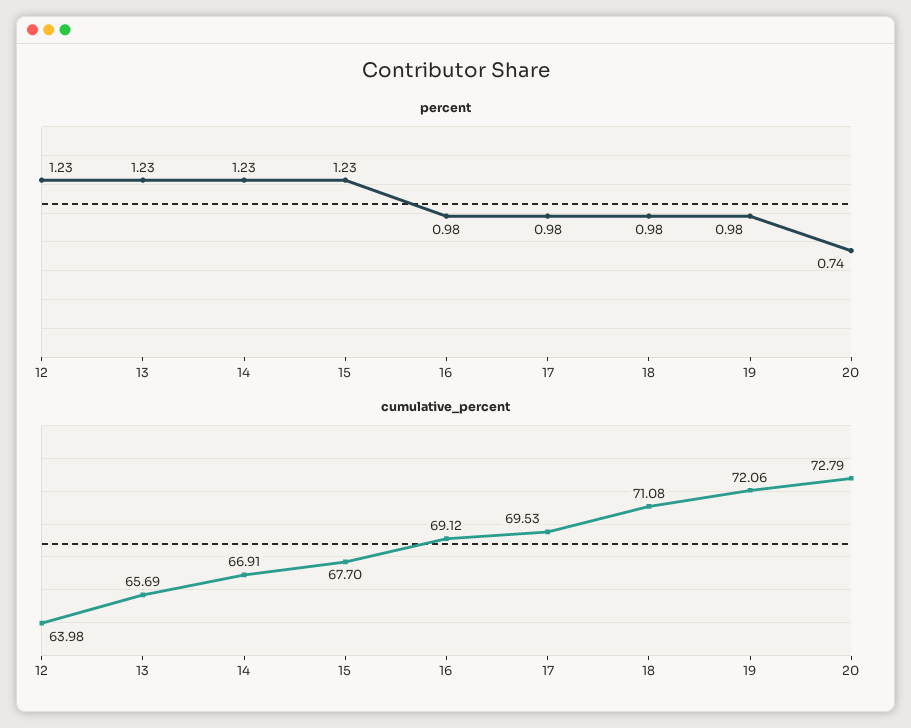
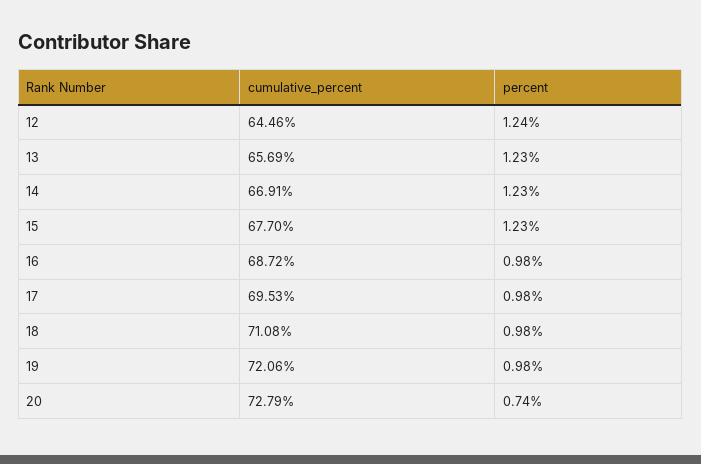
  {
    "percent": {
-     "12": 1.23,
+     "12": 1.24,
      "13": 1.23,
      "14": 1.23,
      "15": 1.23,
      "16": 0.98,
      "17": 0.98,
      "18": 0.98,
      "19": 0.98,
      "20": 0.74
    },
    "cumulative_percent": {
-     "12": 63.98,
+     "12": 64.46,
      "13": 65.69,
      "14": 66.91,
      "15": 67.7,
-     "16": 69.12,
+     "16": 68.72,
      "17": 69.53,
      "18": 71.08,
      "19": 72.06,
      "20": 72.79
    }
  }

